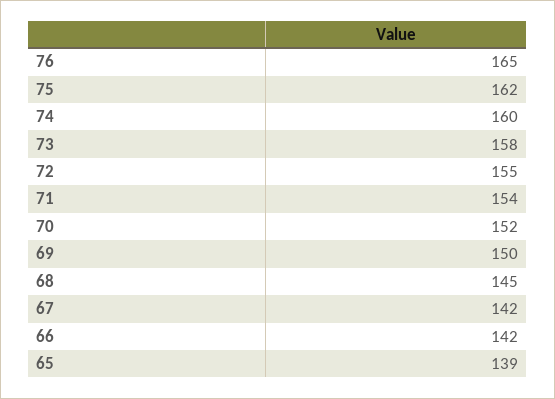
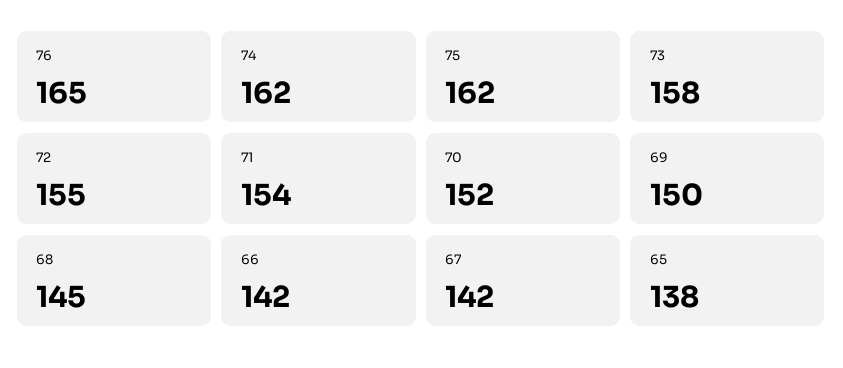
  {
    "76": 165,
    "75": 162,
-   "74": 160,
+   "74": 162,
    "73": 158,
    "72": 155,
    "71": 154,
    "70": 152,
    "69": 150,
    "68": 145,
    "67": 142,
    "66": 142,
-   "65": 139
+   "65": 138
  }

